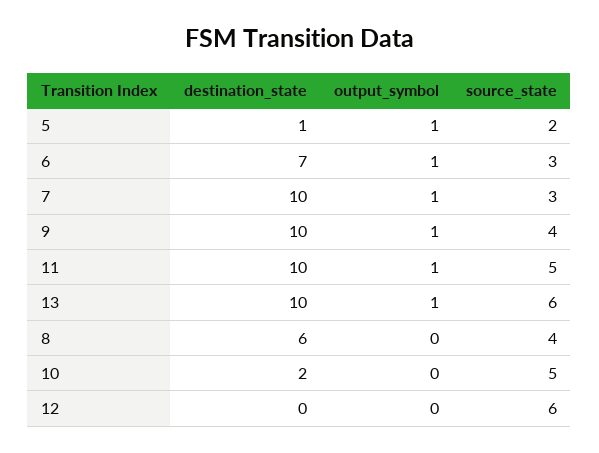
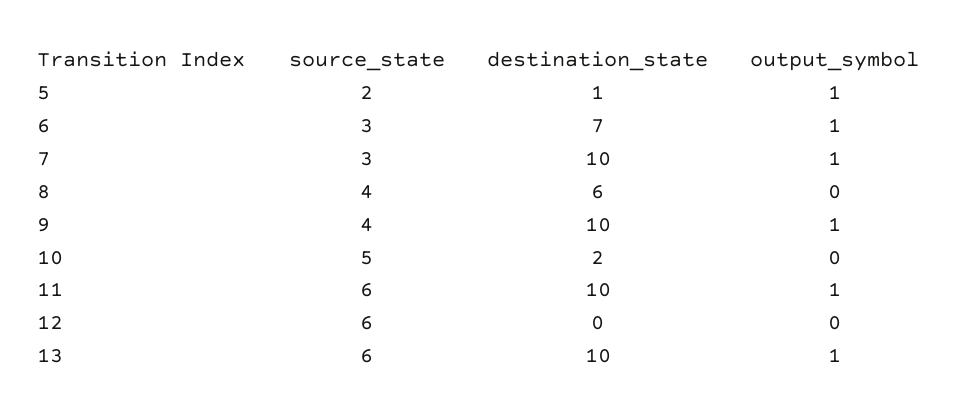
  {
    "destination_state": {
      "5": 1,
      "6": 7,
      "7": 10,
      "9": 10,
      "11": 10,
      "13": 10,
      "8": 6,
      "10": 2,
      "12": 0
    },
    "output_symbol": {
      "5": 1,
      "6": 1,
      "7": 1,
      "9": 1,
      "11": 1,
      "13": 1,
      "8": 0,
      "10": 0,
      "12": 0
    },
    "source_state": {
      "5": 2,
      "6": 3,
      "7": 3,
      "9": 4,
-     "11": 5,
+     "11": 6,
      "13": 6,
      "8": 4,
      "10": 5,
      "12": 6
    }
  }

